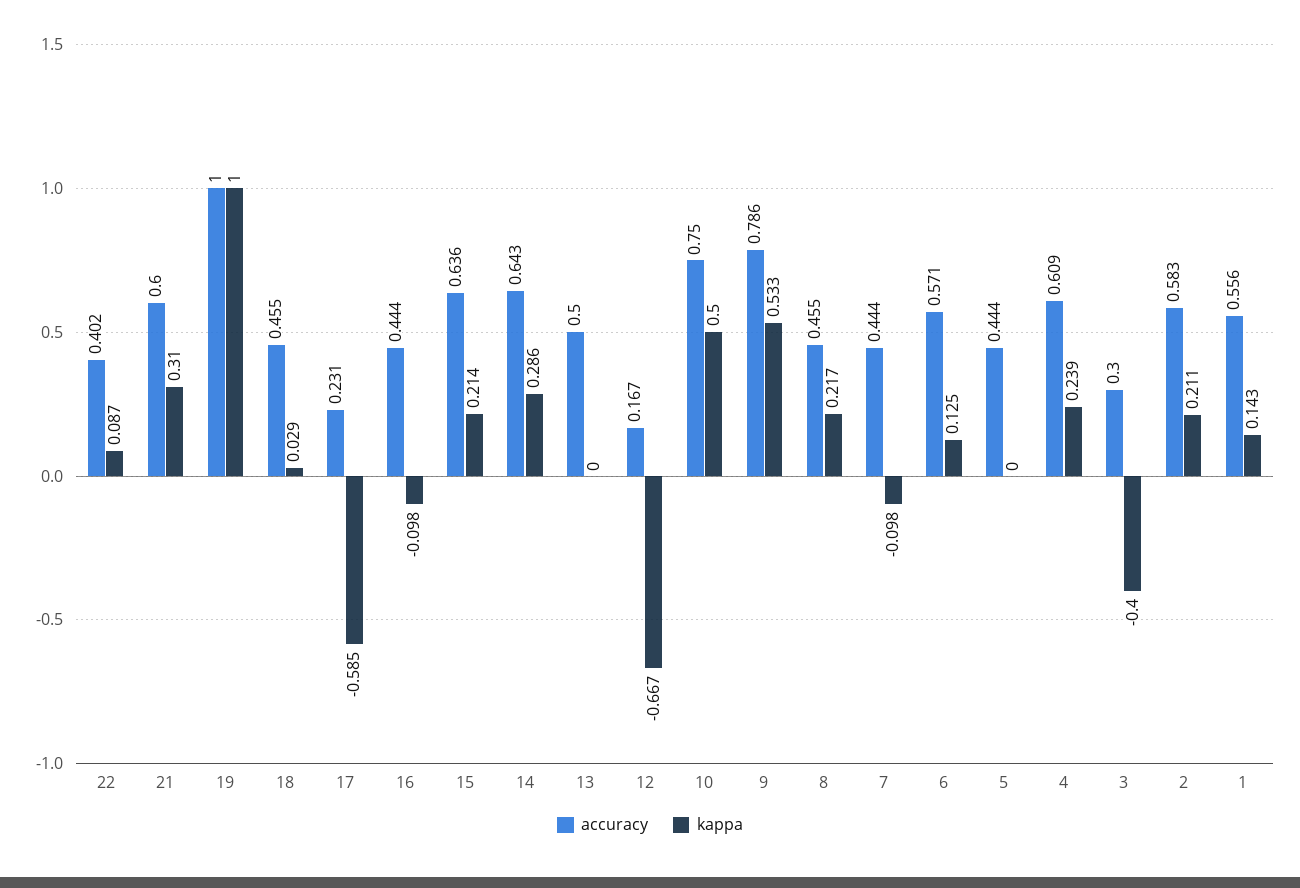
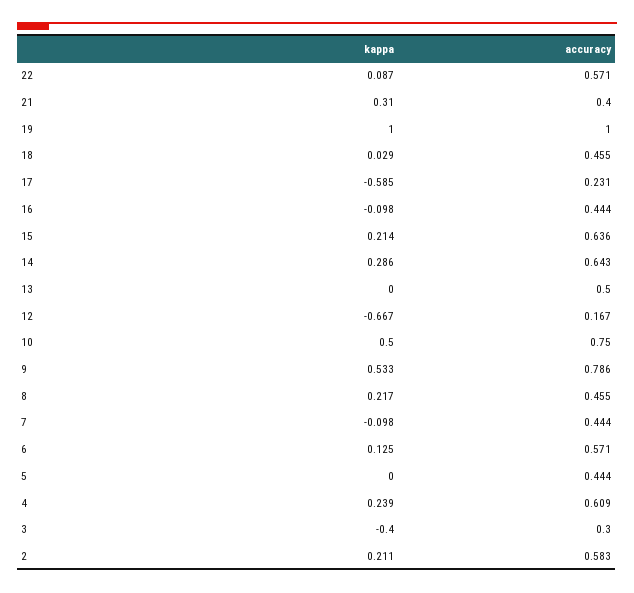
  {
    "accuracy": {
-     "22": 0.402,
+     "22": 0.571,
-     "21": 0.6,
+     "21": 0.4,
      "19": 1,
      "18": 0.455,
      "17": 0.231,
      "16": 0.444,
      "15": 0.636,
      "14": 0.643,
      "13": 0.5,
      "12": 0.167,
      "10": 0.75,
      "9": 0.786,
      "8": 0.455,
      "7": 0.444,
      "6": 0.571,
      "5": 0.444,
      "4": 0.609,
      "3": 0.3,
-     "2": 0.583,
+     "2": 0.583
-     "1": 0.556
    },
    "kappa": {
      "22": 0.087,
      "21": 0.31,
      "19": 1,
      "18": 0.029,
      "17": -0.585,
      "16": -0.098,
      "15": 0.214,
      "14": 0.286,
      "13": 0,
      "12": -0.667,
      "10": 0.5,
      "9": 0.533,
      "8": 0.217,
      "7": -0.098,
      "6": 0.125,
      "5": 0,
      "4": 0.239,
      "3": -0.4,
-     "2": 0.211,
+     "2": 0.211
-     "1": 0.143
    }
  }

